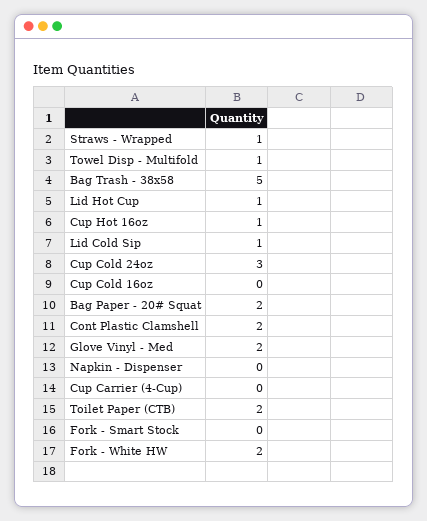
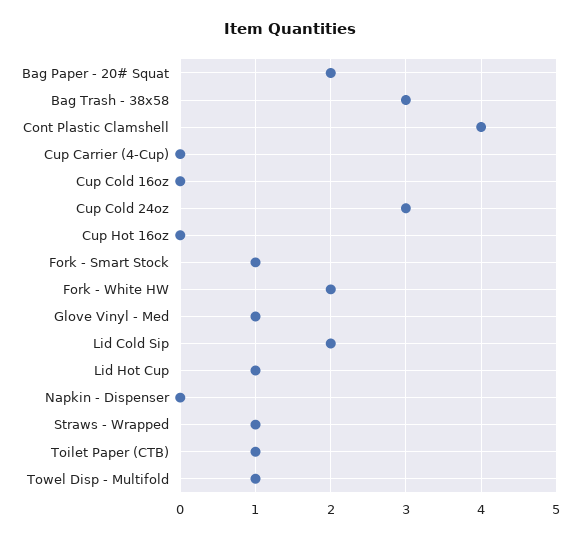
  {
    "Straws - Wrapped": 1,
    "Towel Disp - Multifold": 1,
-   "Bag Trash - 38x58": 5,
+   "Bag Trash - 38x58": 3,
    "Lid Hot Cup": 1,
-   "Cup Hot 16oz": 1,
+   "Cup Hot 16oz": 0,
-   "Lid Cold Sip": 1,
+   "Lid Cold Sip": 2,
    "Cup Cold 24oz": 3,
    "Cup Cold 16oz": 0,
    "Bag Paper - 20# Squat": 2,
-   "Cont Plastic Clamshell": 2,
+   "Cont Plastic Clamshell": 4,
-   "Glove Vinyl - Med": 2,
+   "Glove Vinyl - Med": 1,
    "Napkin - Dispenser": 0,
    "Cup Carrier (4-Cup)": 0,
-   "Toilet Paper (CTB)": 2,
+   "Toilet Paper (CTB)": 1,
-   "Fork - Smart Stock": 0,
+   "Fork - Smart Stock": 1,
    "Fork - White HW": 2
  }

